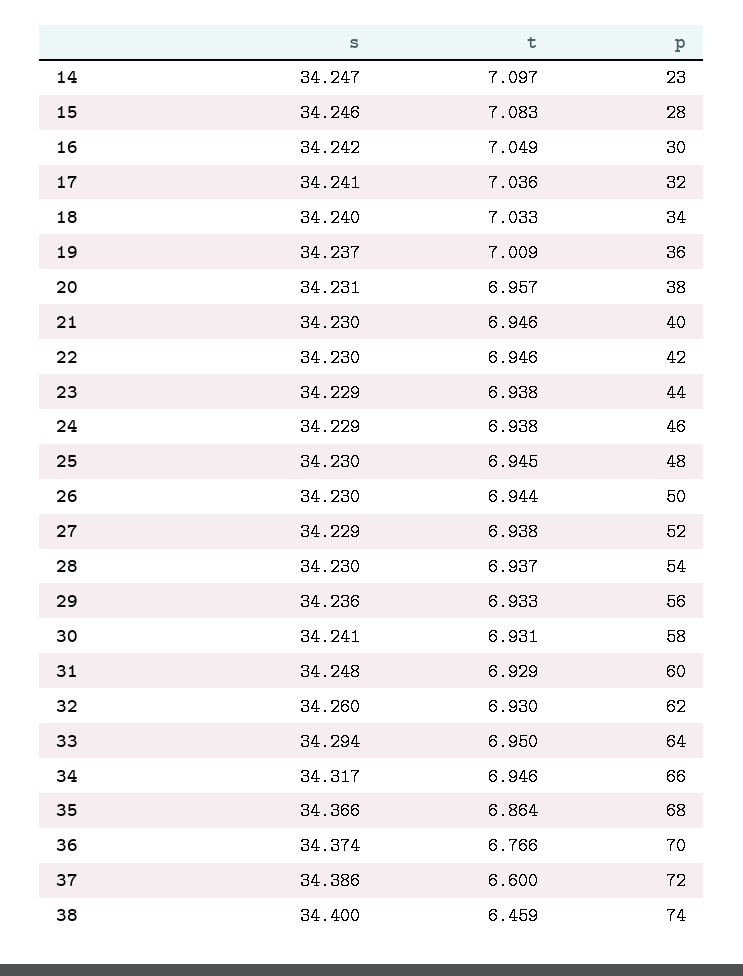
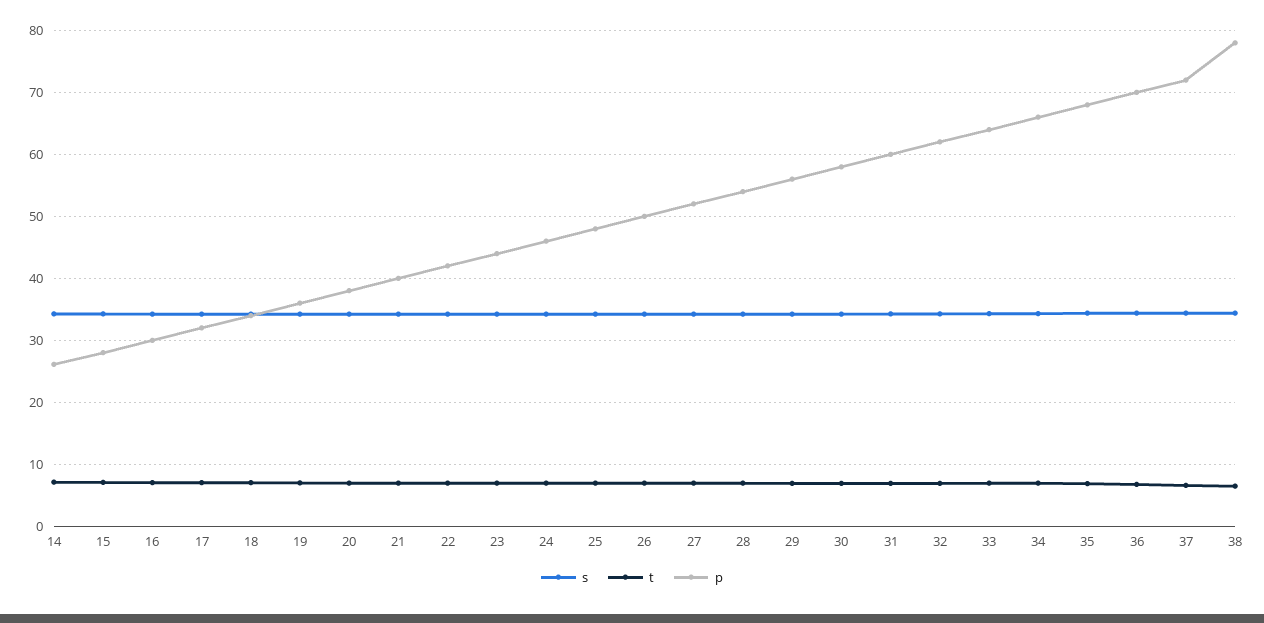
  {
    "s": {
      "14": 34.247,
      "15": 34.246,
      "16": 34.242,
      "17": 34.241,
      "18": 34.24,
      "19": 34.237,
      "20": 34.231,
      "21": 34.23,
      "22": 34.23,
      "23": 34.229,
      "24": 34.229,
      "25": 34.23,
      "26": 34.23,
      "27": 34.229,
      "28": 34.23,
      "29": 34.236,
      "30": 34.241,
      "31": 34.248,
      "32": 34.26,
      "33": 34.294,
      "34": 34.317,
      "35": 34.366,
      "36": 34.374,
      "37": 34.386,
      "38": 34.4
    },
    "t": {
      "14": 7.097,
      "15": 7.083,
      "16": 7.049,
      "17": 7.036,
      "18": 7.033,
      "19": 7.009,
      "20": 6.957,
      "21": 6.946,
      "22": 6.946,
      "23": 6.938,
      "24": 6.938,
      "25": 6.945,
      "26": 6.944,
      "27": 6.938,
      "28": 6.937,
      "29": 6.933,
      "30": 6.931,
      "31": 6.929,
      "32": 6.93,
      "33": 6.95,
      "34": 6.946,
      "35": 6.864,
      "36": 6.766,
      "37": 6.6,
      "38": 6.459
    },
    "p": {
-     "14": 23,
+     "14": 26,
      "15": 28,
      "16": 30,
      "17": 32,
      "18": 34,
      "19": 36,
      "20": 38,
      "21": 40,
      "22": 42,
      "23": 44,
      "24": 46,
      "25": 48,
      "26": 50,
      "27": 52,
      "28": 54,
      "29": 56,
      "30": 58,
      "31": 60,
      "32": 62,
      "33": 64,
      "34": 66,
      "35": 68,
      "36": 70,
      "37": 72,
-     "38": 74
+     "38": 78
    }
  }

